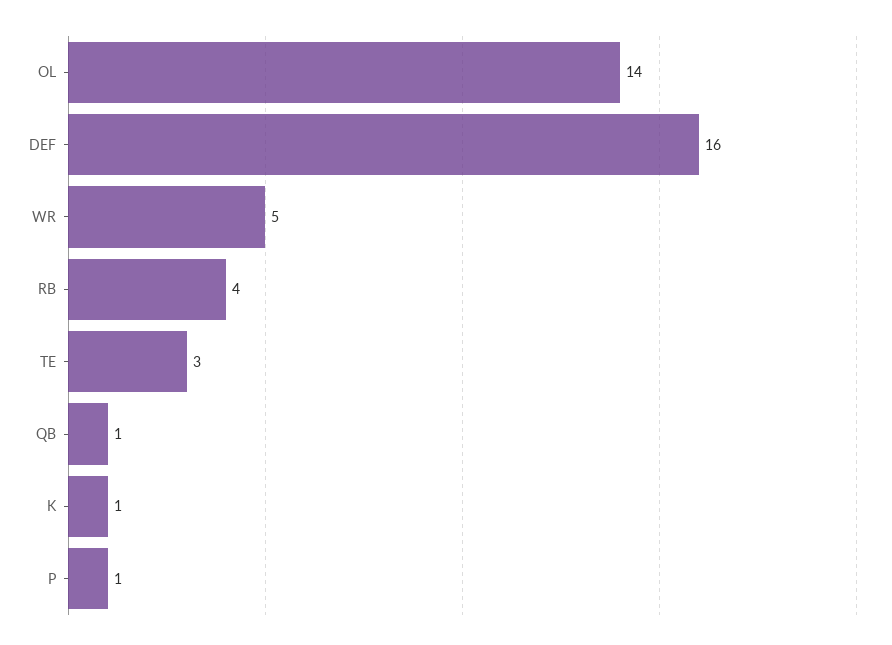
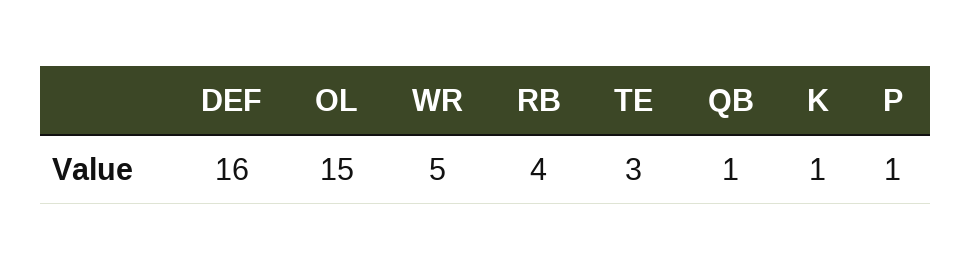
  {
-   "OL": 14,
+   "OL": 15,
    "DEF": 16,
    "WR": 5,
    "RB": 4,
    "TE": 3,
    "QB": 1,
    "K": 1,
    "P": 1
  }

